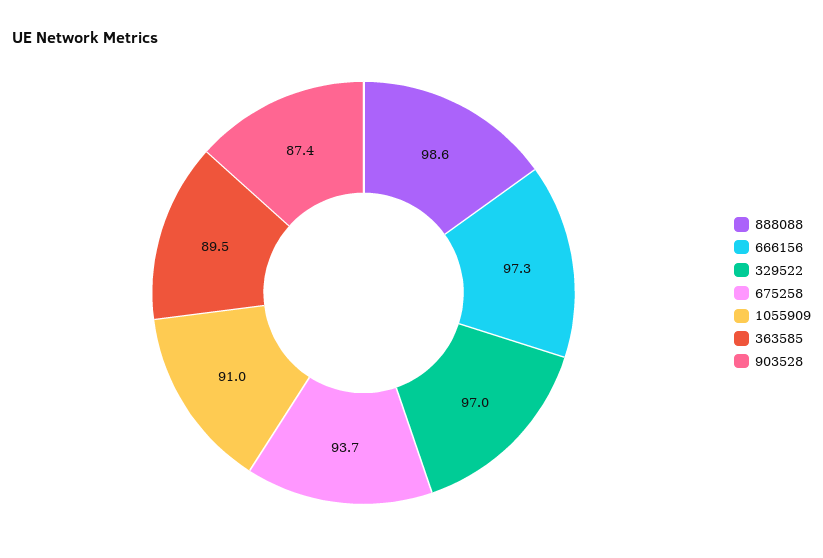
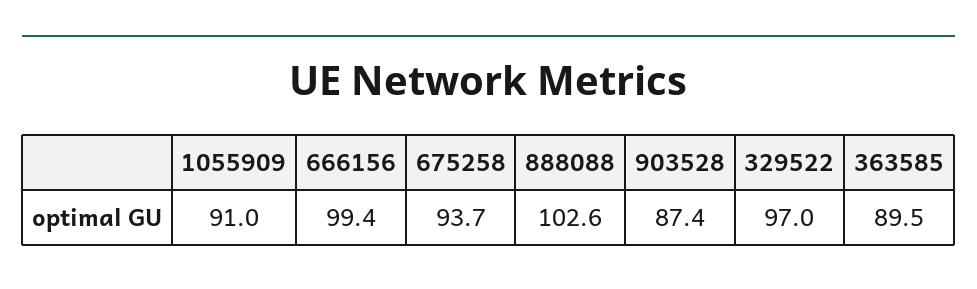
  {
-   "888088": 98.6,
+   "888088": 102.6,
-   "666156": 97.3,
+   "666156": 99.4,
    "329522": 97,
    "675258": 93.7,
    "1055909": 91,
    "363585": 89.5,
    "903528": 87.4
  }

